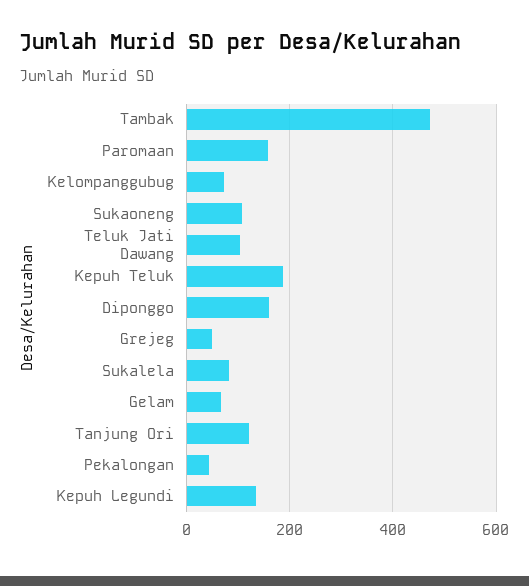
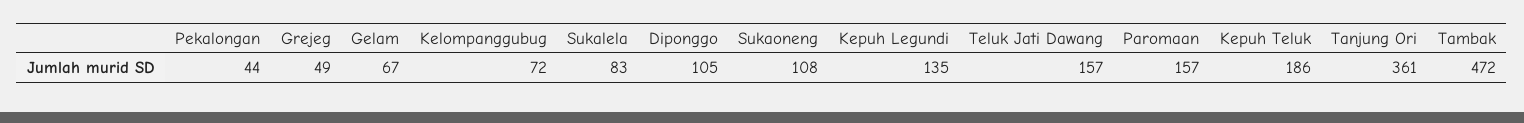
  {
    "Tambak": 472,
    "Paromaan": 157,
    "Kelompanggubug": 72,
    "Sukaoneng": 108,
-   "Teluk Jati Dawang": 100,
+   "Teluk Jati Dawang": 157,
    "Kepuh Teluk": 186,
-   "Diponggo": 160,
+   "Diponggo": 105,
    "Grejeg": 49,
    "Sukalela": 83,
    "Gelam": 67,
-   "Tanjung Ori": 120,
+   "Tanjung Ori": 361,
    "Pekalongan": 44,
    "Kepuh Legundi": 135
  }

